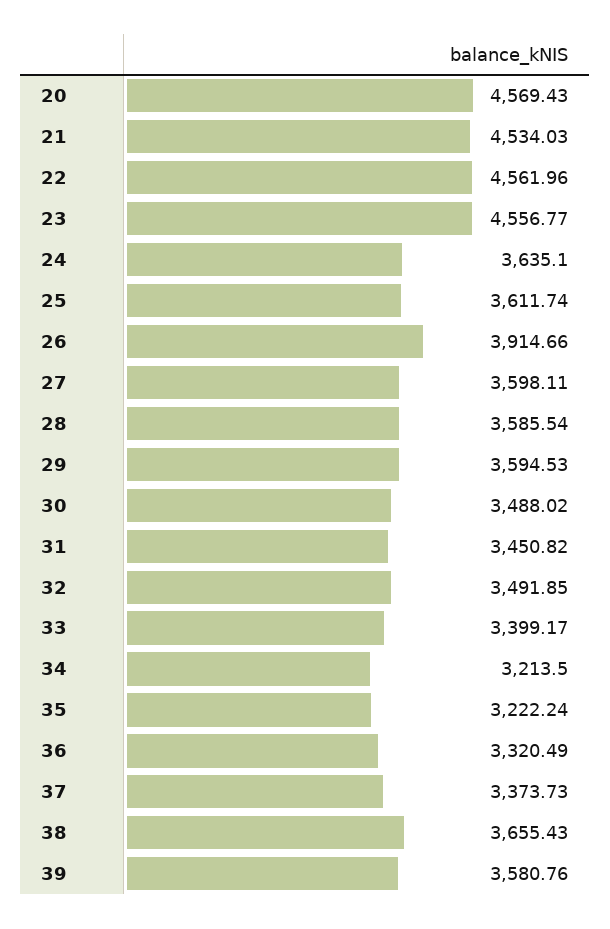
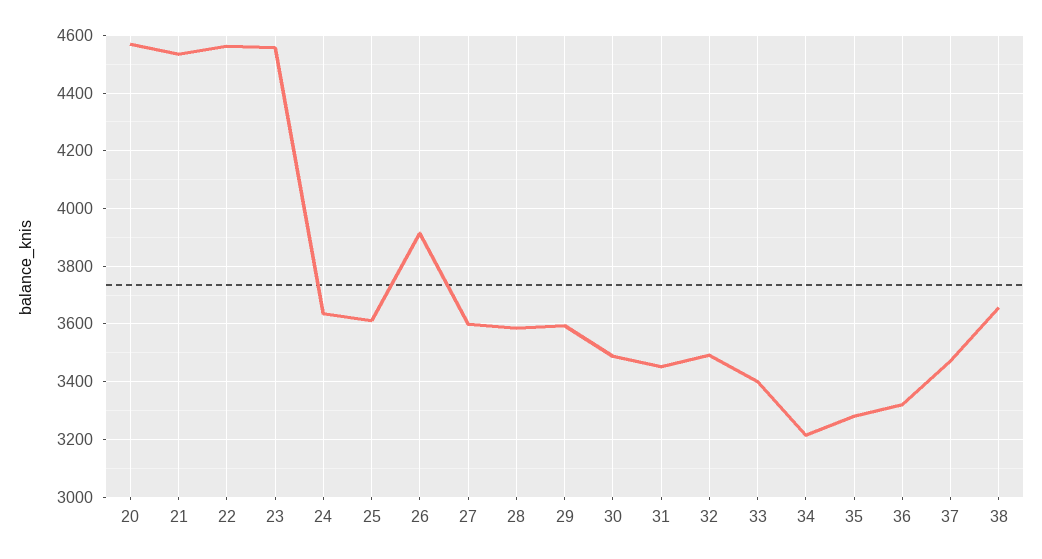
  {
    "20": 4569.43,
    "21": 4534.03,
    "22": 4561.96,
    "23": 4556.77,
    "24": 3635.1,
    "25": 3611.74,
    "26": 3914.66,
    "27": 3598.11,
    "28": 3585.54,
    "29": 3594.53,
    "30": 3488.02,
    "31": 3450.82,
    "32": 3491.85,
    "33": 3399.17,
    "34": 3213.5,
-   "35": 3222.24,
+   "35": 3275,
    "36": 3320.49,
-   "37": 3373.73,
+   "37": 3475,
-   "38": 3655.43,
+   "38": 3655.43
-   "39": 3580.76
  }

